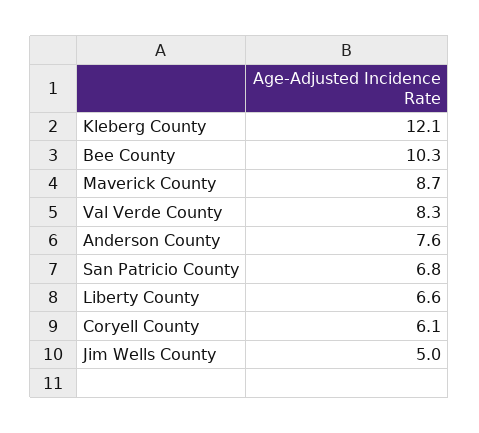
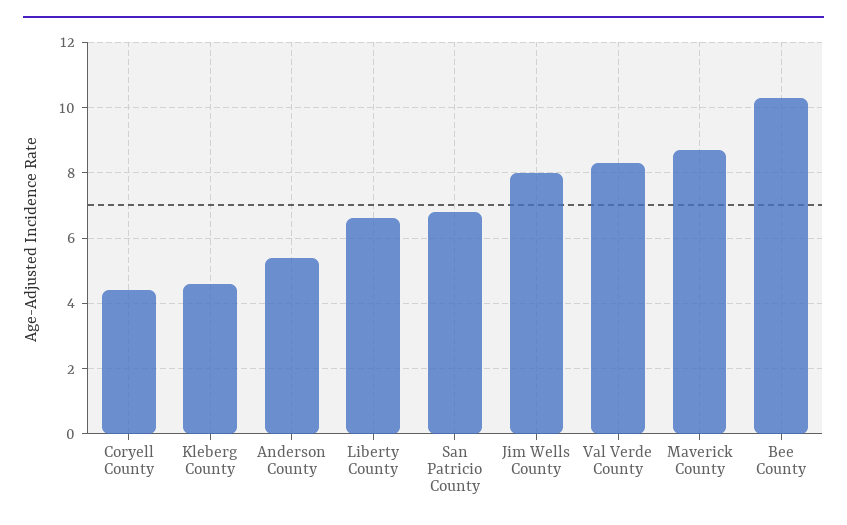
  {
-   "Kleberg County": 12.1,
+   "Kleberg County": 4.5,
    "Bee County": 10.3,
    "Maverick County": 8.7,
    "Val Verde County": 8.3,
-   "Anderson County": 7.6,
+   "Anderson County": 5.5,
    "San Patricio County": 6.8,
    "Liberty County": 6.6,
-   "Coryell County": 6.1,
+   "Coryell County": 4.5,
-   "Jim Wells County": 5
+   "Jim Wells County": 8
  }

